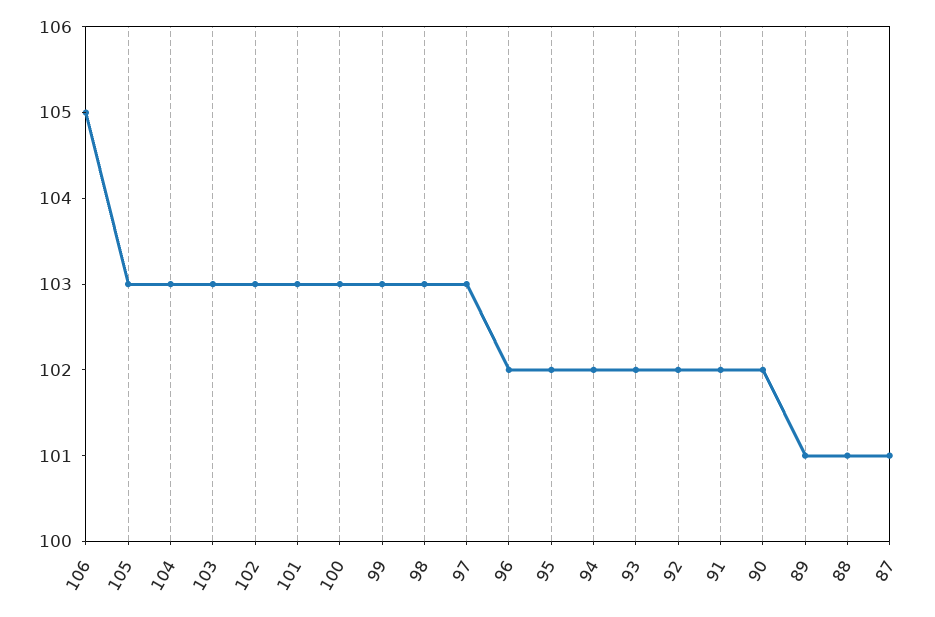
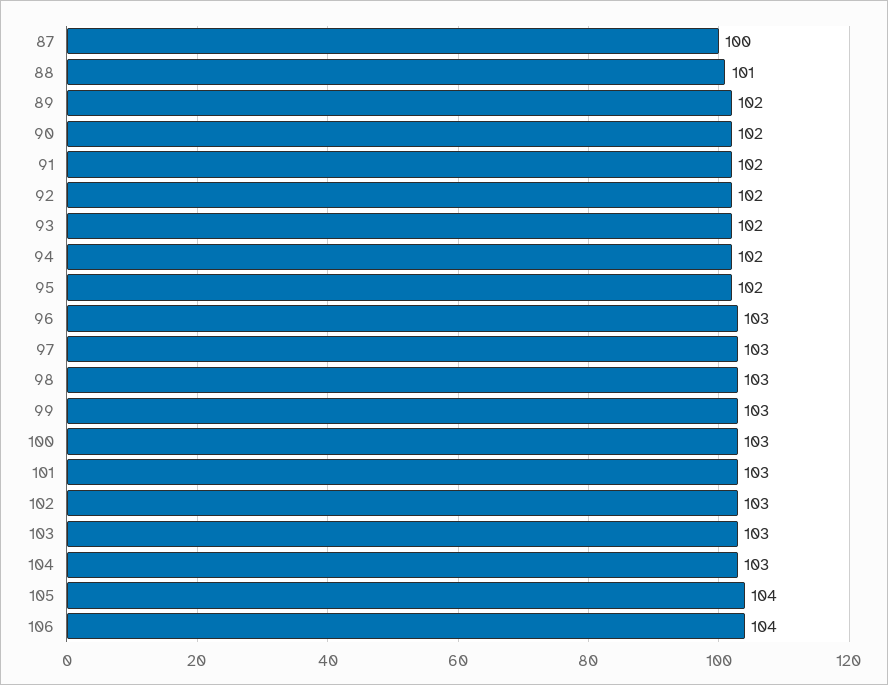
  {
-   "106": 105,
+   "106": 104,
-   "105": 103,
+   "105": 104,
    "104": 103,
    "103": 103,
    "102": 103,
    "101": 103,
    "100": 103,
    "99": 103,
    "98": 103,
    "97": 103,
-   "96": 102,
+   "96": 103,
    "95": 102,
    "94": 102,
    "93": 102,
    "92": 102,
    "91": 102,
    "90": 102,
-   "89": 101,
+   "89": 102,
    "88": 101,
-   "87": 101
+   "87": 100
  }

